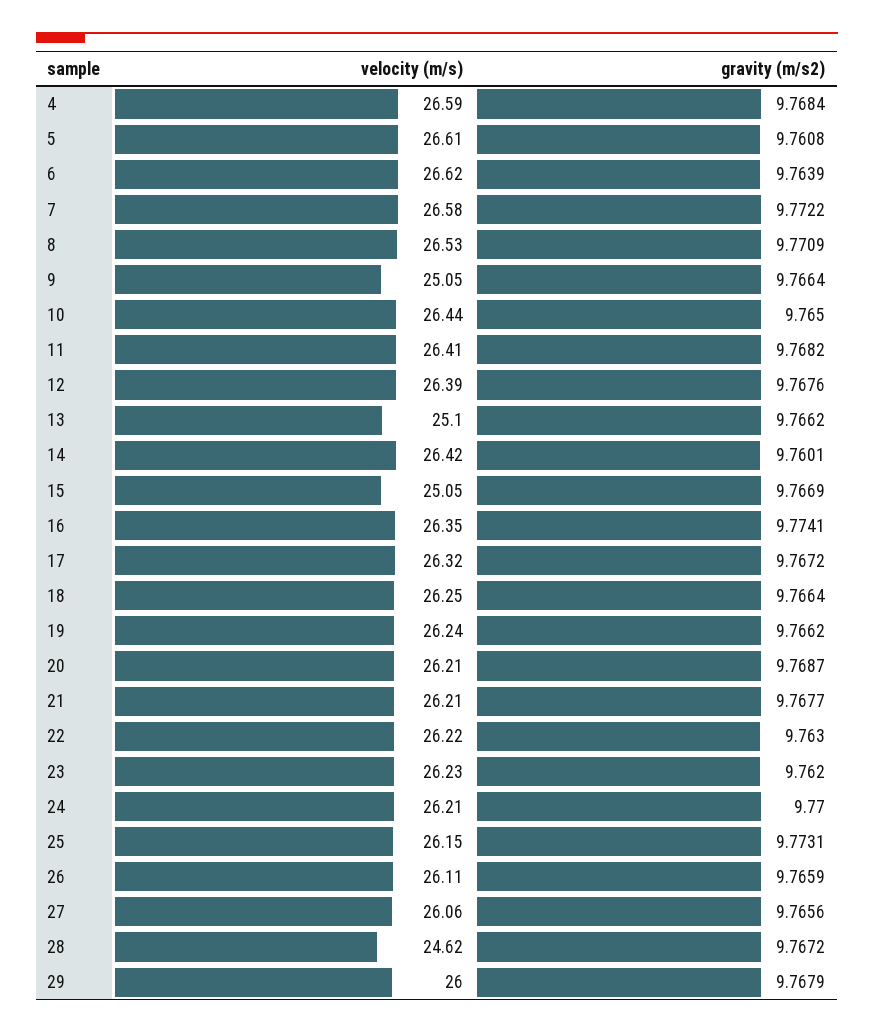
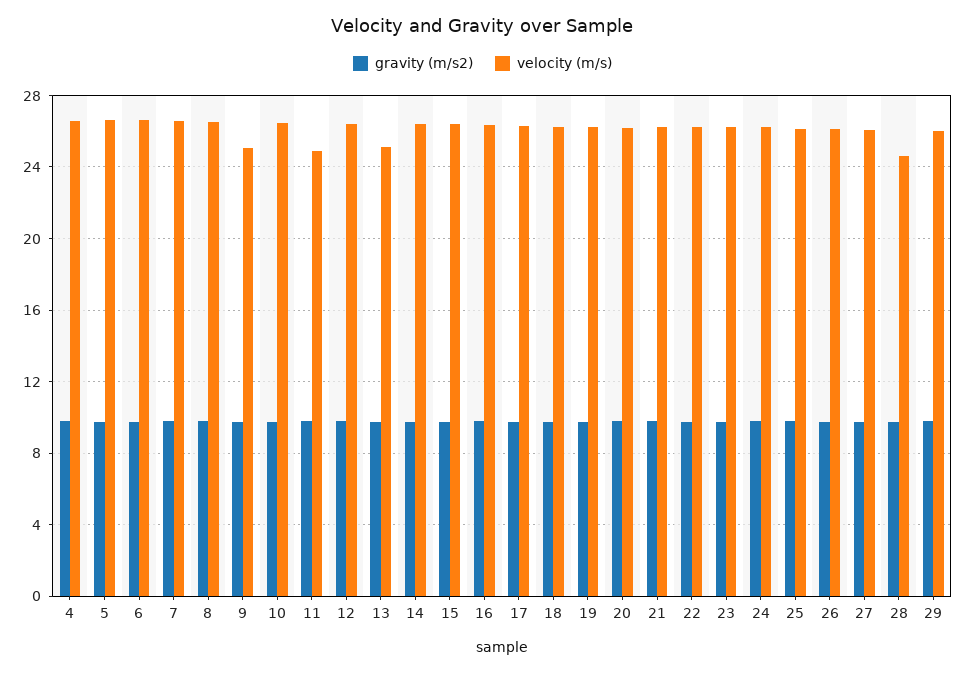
  {
    "velocity (m/s)": {
      "4": 26.59,
      "5": 26.61,
      "6": 26.62,
      "7": 26.58,
      "8": 26.53,
      "9": 25.05,
      "10": 26.44,
-     "11": 26.41,
+     "11": 25,
      "12": 26.39,
      "13": 25.1,
      "14": 26.42,
-     "15": 25.05,
+     "15": 26.5,
      "16": 26.35,
      "17": 26.32,
      "18": 26.25,
      "19": 26.24,
      "20": 26.21,
      "21": 26.21,
      "22": 26.22,
      "23": 26.23,
      "24": 26.21,
      "25": 26.15,
      "26": 26.11,
      "27": 26.06,
      "28": 24.62,
      "29": 26
    },
    "gravity (m/s2)": {
      "4": 9.7684,
      "5": 9.7608,
      "6": 9.7639,
      "7": 9.7722,
      "8": 9.7709,
      "9": 9.7664,
      "10": 9.765,
      "11": 9.7682,
      "12": 9.7676,
      "13": 9.7662,
      "14": 9.7601,
      "15": 9.7669,
      "16": 9.7741,
      "17": 9.7672,
      "18": 9.7664,
      "19": 9.7662,
      "20": 9.7687,
      "21": 9.7677,
      "22": 9.763,
      "23": 9.762,
      "24": 9.77,
      "25": 9.7731,
      "26": 9.7659,
      "27": 9.7656,
      "28": 9.7672,
      "29": 9.7679
    }
  }

